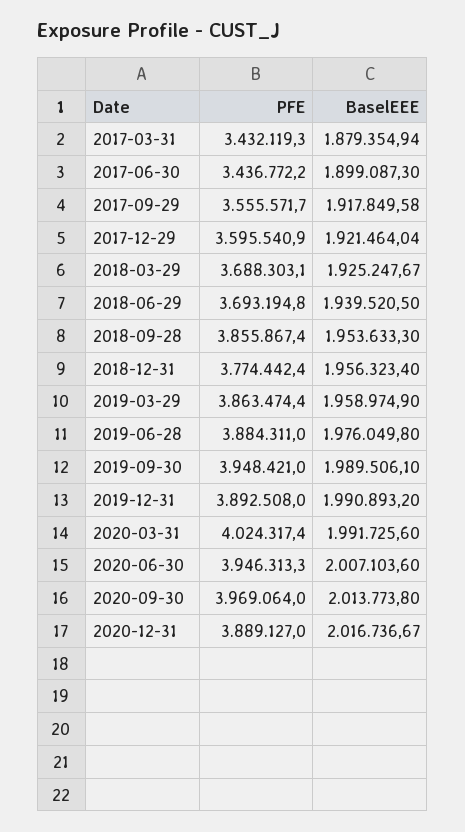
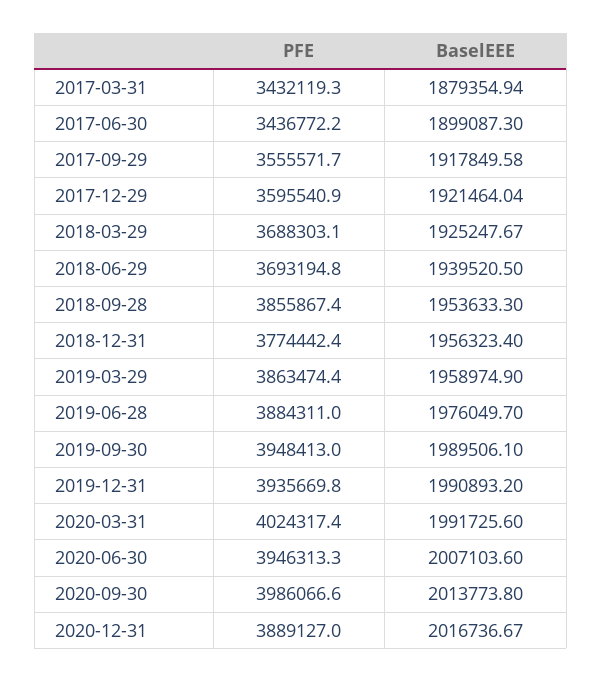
  {
    "PFE": {
      "2017-03-31": 3432119.3,
      "2017-06-30": 3436772.2,
      "2017-09-29": 3555571.7,
      "2017-12-29": 3595540.9,
      "2018-03-29": 3688303.1,
      "2018-06-29": 3693194.8,
      "2018-09-28": 3855867.4,
      "2018-12-31": 3774442.4,
      "2019-03-29": 3863474.4,
      "2019-06-28": 3884311,
-     "2019-09-30": 3948421,
+     "2019-09-30": 3948413,
-     "2019-12-31": 3892508,
+     "2019-12-31": 3935669.8,
      "2020-03-31": 4024317.4,
      "2020-06-30": 3946313.3,
-     "2020-09-30": 3969064,
+     "2020-09-30": 3986066.6,
      "2020-12-31": 3889127
    },
    "BaselEEE": {
      "2017-03-31": 1879354.94,
      "2017-06-30": 1899087.3,
      "2017-09-29": 1917849.58,
      "2017-12-29": 1921464.04,
      "2018-03-29": 1925247.67,
      "2018-06-29": 1939520.5,
      "2018-09-28": 1953633.3,
      "2018-12-31": 1956323.4,
      "2019-03-29": 1958974.9,
-     "2019-06-28": 1976049.8,
+     "2019-06-28": 1976049.7,
      "2019-09-30": 1989506.1,
      "2019-12-31": 1990893.2,
      "2020-03-31": 1991725.6,
      "2020-06-30": 2007103.6,
      "2020-09-30": 2013773.8,
      "2020-12-31": 2016736.67
    }
  }

